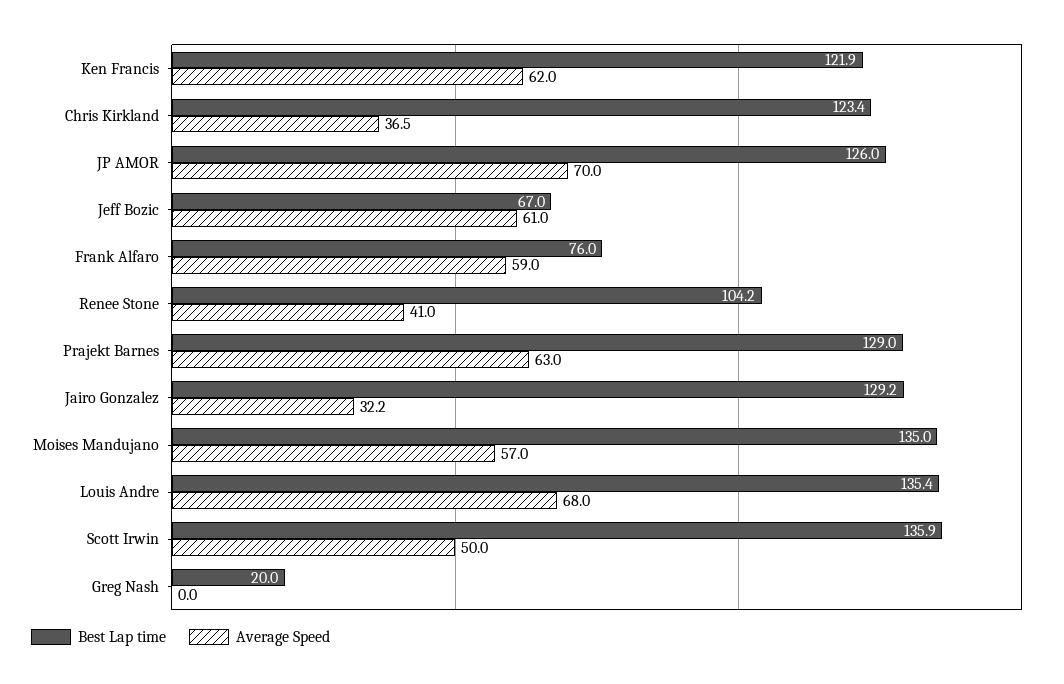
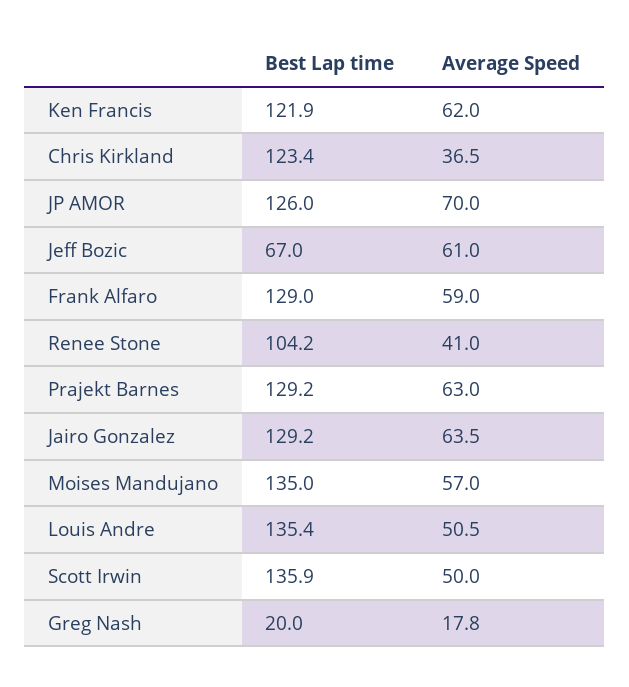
  {
    "Best Lap time": {
      "Ken Francis": 121.9,
      "Chris Kirkland": 123.4,
      "JP AMOR": 126,
      "Jeff Bozic": 67,
-     "Frank Alfaro": 76,
+     "Frank Alfaro": 129,
      "Renee Stone": 104.2,
-     "Prajekt Barnes": 129,
+     "Prajekt Barnes": 129.2,
      "Jairo Gonzalez": 129.2,
      "Moises Mandujano": 135,
      "Louis Andre": 135.4,
      "Scott Irwin": 135.9,
      "Greg Nash": 20
    },
    "Average Speed": {
      "Ken Francis": 62,
      "Chris Kirkland": 36.5,
      "JP AMOR": 70,
      "Jeff Bozic": 61,
      "Frank Alfaro": 59,
      "Renee Stone": 41,
      "Prajekt Barnes": 63,
-     "Jairo Gonzalez": 32.2,
+     "Jairo Gonzalez": 63.5,
      "Moises Mandujano": 57,
-     "Louis Andre": 68,
+     "Louis Andre": 50.5,
      "Scott Irwin": 50,
-     "Greg Nash": 0
+     "Greg Nash": 17.8
    }
  }

